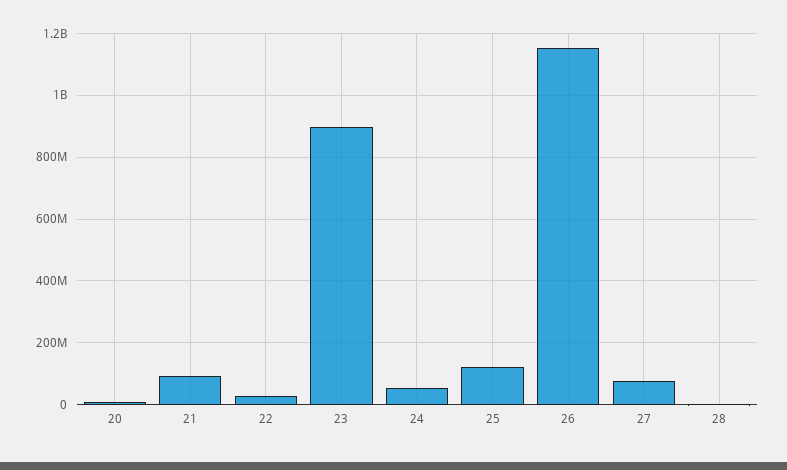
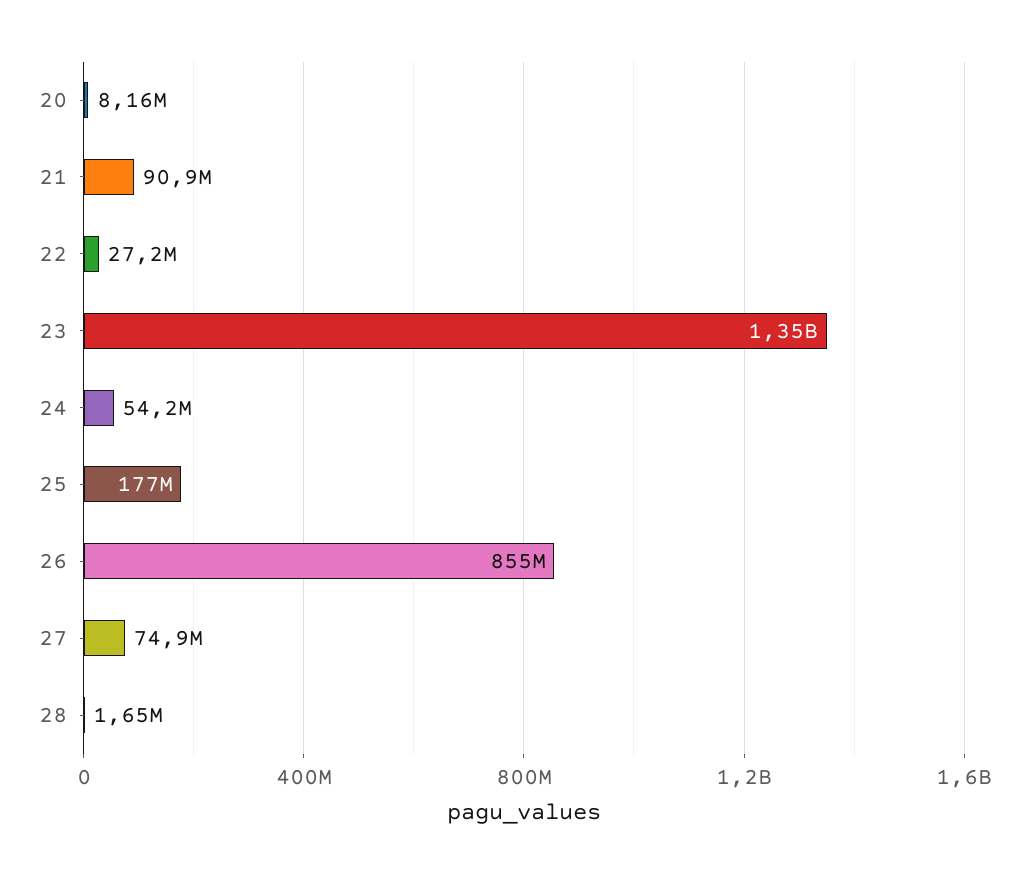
  {
    "20": 8160000,
    "21": 90900000,
    "22": 27200000,
-   "23": 900000000,
+   "23": 1350000000,
    "24": 54200000,
-   "25": 120000000,
+   "25": 177000000,
-   "26": 1160000000,
+   "26": 855000000,
    "27": 74900000,
    "28": 1650000
  }

